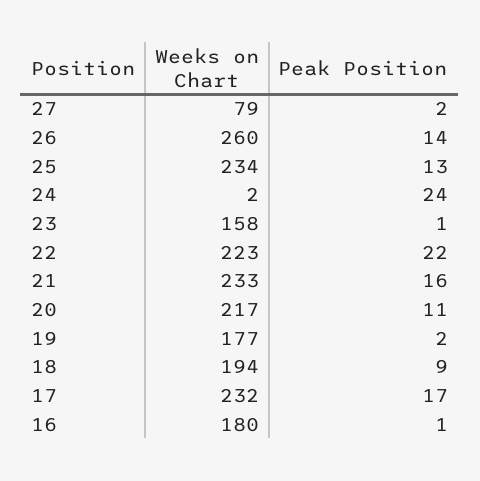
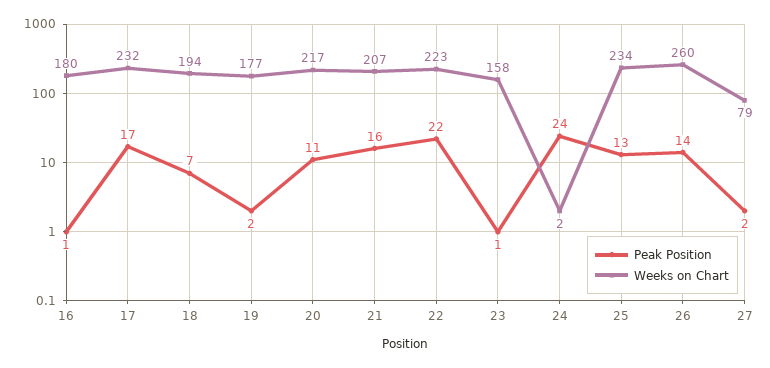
  {
    "Weeks on Chart": {
      "27": 79,
      "26": 260,
      "25": 234,
      "24": 2,
      "23": 158,
      "22": 223,
-     "21": 233,
+     "21": 207,
      "20": 217,
      "19": 177,
      "18": 194,
      "17": 232,
      "16": 180
    },
    "Peak Position": {
      "27": 2,
      "26": 14,
      "25": 13,
      "24": 24,
      "23": 1,
      "22": 22,
      "21": 16,
      "20": 11,
      "19": 2,
-     "18": 9,
+     "18": 7,
      "17": 17,
      "16": 1
    }
  }

